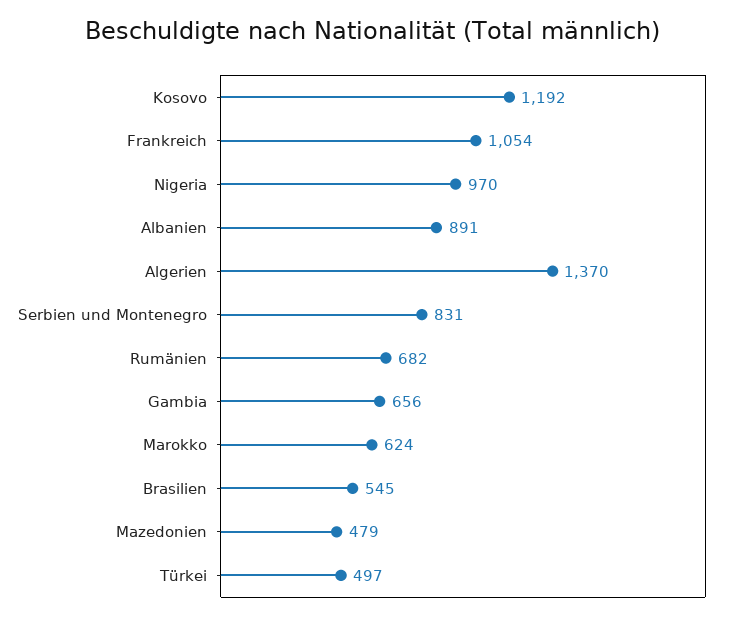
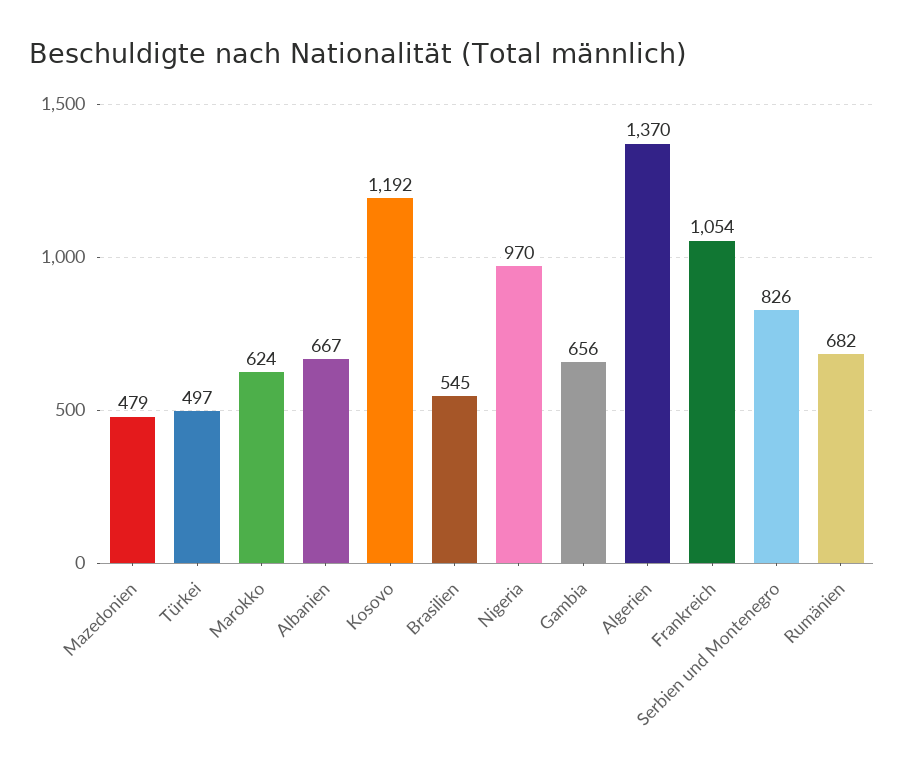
  {
    "Kosovo": 1192,
    "Frankreich": 1054,
    "Nigeria": 970,
-   "Albanien": 891,
+   "Albanien": 667,
    "Algerien": 1370,
-   "Serbien und Montenegro": 831,
+   "Serbien und Montenegro": 826,
    "Rumänien": 682,
    "Gambia": 656,
    "Marokko": 624,
    "Brasilien": 545,
    "Mazedonien": 479,
    "Türkei": 497
  }

